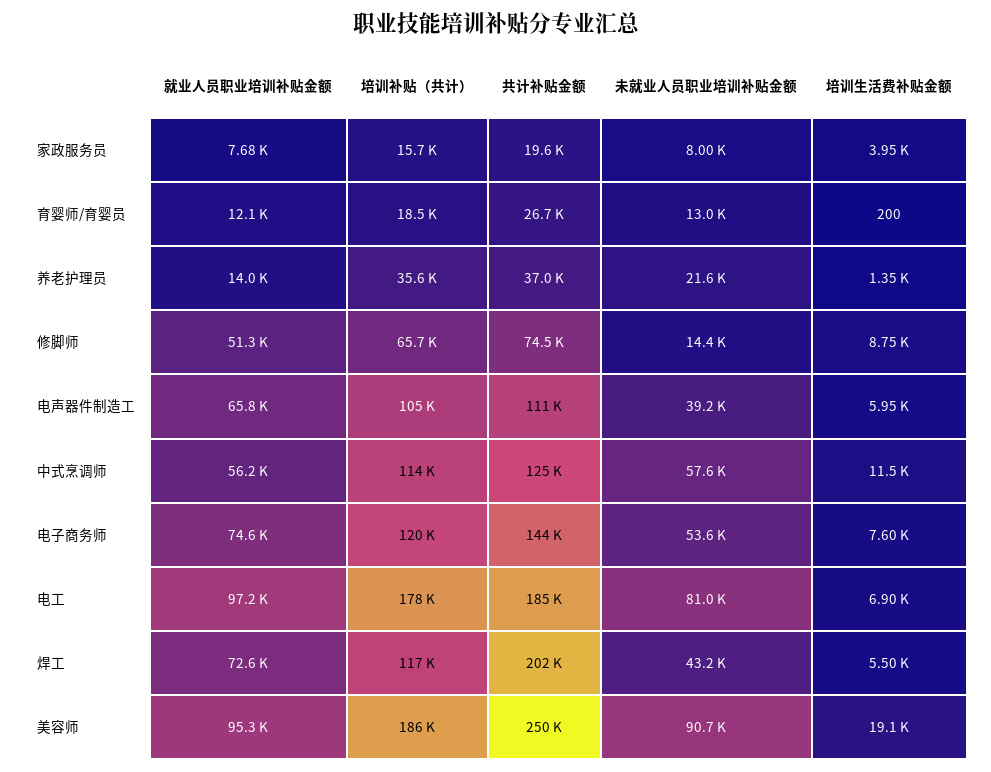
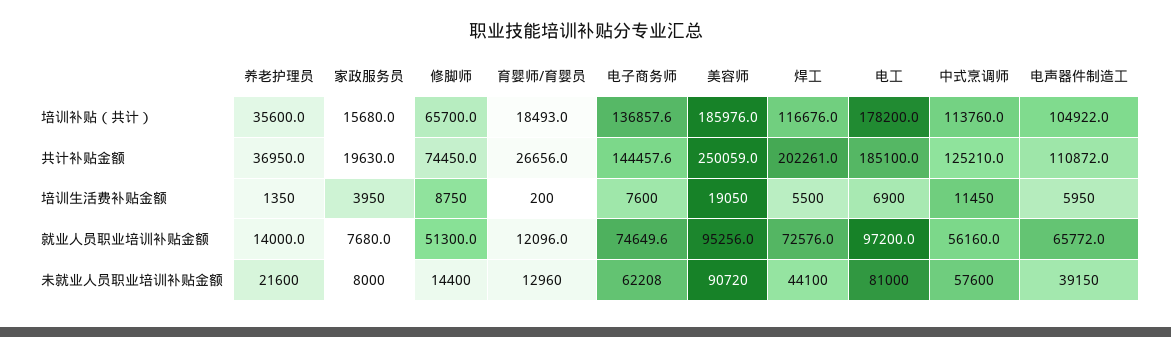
  {
    "就业人员职业培训补贴金额": {
      "家政服务员": 7680,
      "育婴师/育婴员": 12096,
      "养老护理员": 14000,
      "修脚师": 51300,
      "电声器件制造工": 65772,
      "中式烹调师": 56160,
      "电子商务师": 74649.6,
      "电工": 97200,
      "焊工": 72576,
      "美容师": 95256
    },
    "培训补贴（共计）": {
      "家政服务员": 15680,
      "育婴师/育婴员": 18493,
      "养老护理员": 35600,
      "修脚师": 65700,
      "电声器件制造工": 104922,
      "中式烹调师": 113760,
-     "电子商务师": 120000,
+     "电子商务师": 136857.6,
      "电工": 178200,
      "焊工": 116676,
      "美容师": 185976
    },
    "共计补贴金额": {
      "家政服务员": 19630,
      "育婴师/育婴员": 26656,
      "养老护理员": 36950,
      "修脚师": 74450,
      "电声器件制造工": 110872,
      "中式烹调师": 125210,
      "电子商务师": 144457.6,
      "电工": 185100,
      "焊工": 202261,
      "美容师": 250059
    },
    "未就业人员职业培训补贴金额": {
      "家政服务员": 8000,
      "育婴师/育婴员": 12960,
      "养老护理员": 21600,
      "修脚师": 14400,
      "电声器件制造工": 39150,
      "中式烹调师": 57600,
-     "电子商务师": 53600,
+     "电子商务师": 62208,
      "电工": 81000,
-     "焊工": 43200,
+     "焊工": 44100,
      "美容师": 90720
    },
    "培训生活费补贴金额": {
      "家政服务员": 3950,
      "育婴师/育婴员": 200,
      "养老护理员": 1350,
      "修脚师": 8750,
      "电声器件制造工": 5950,
      "中式烹调师": 11450,
      "电子商务师": 7600,
      "电工": 6900,
      "焊工": 5500,
      "美容师": 19050
    }
  }

